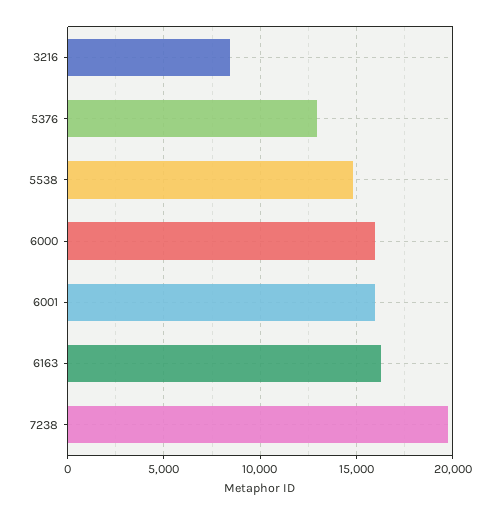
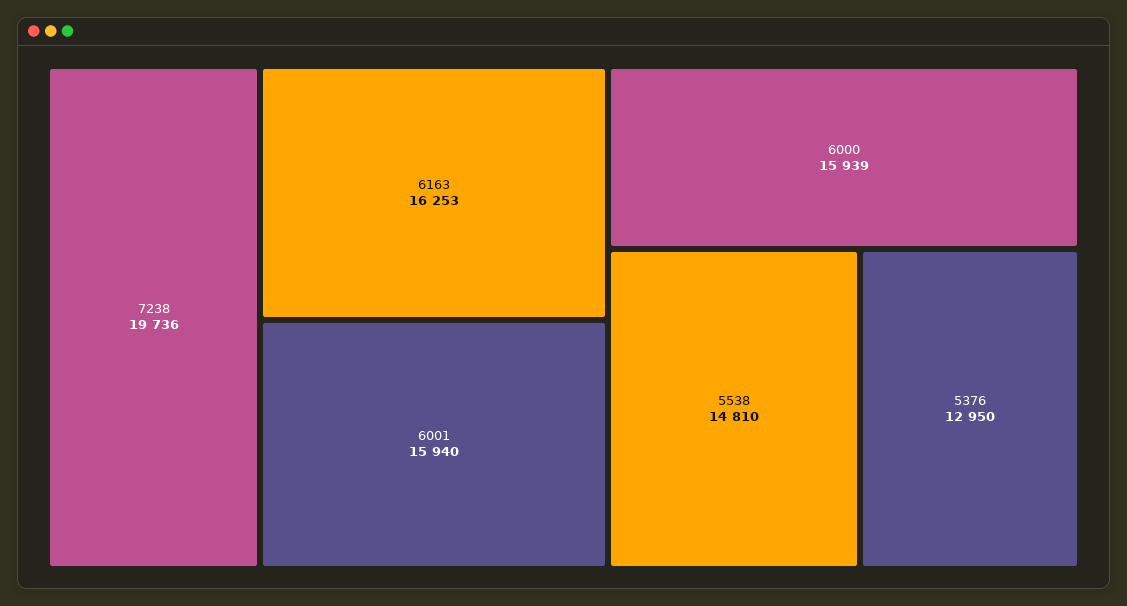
  {
-   "3216": 8500,
    "5376": 12950,
    "5538": 14810,
    "6000": 15939,
    "6001": 15940,
    "6163": 16253,
    "7238": 19736
  }

